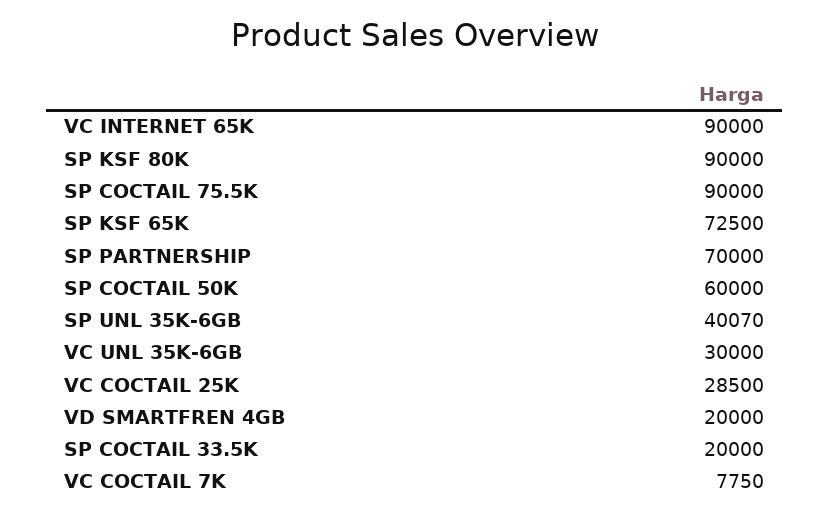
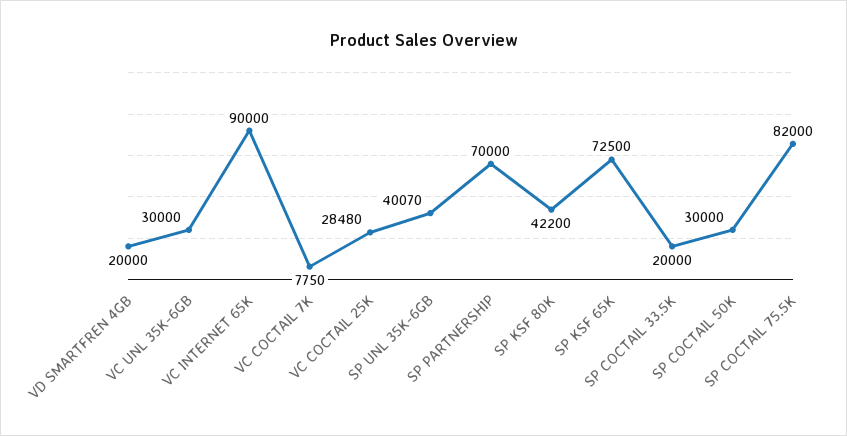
  {
    "VC INTERNET 65K": 90000,
-   "SP KSF 80K": 90000,
+   "SP KSF 80K": 42200,
-   "SP COCTAIL 75.5K": 90000,
+   "SP COCTAIL 75.5K": 82000,
    "SP KSF 65K": 72500,
    "SP PARTNERSHIP": 70000,
-   "SP COCTAIL 50K": 60000,
+   "SP COCTAIL 50K": 30000,
    "SP UNL 35K-6GB": 40070,
    "VC UNL 35K-6GB": 30000,
-   "VC COCTAIL 25K": 28500,
+   "VC COCTAIL 25K": 28480,
    "VD SMARTFREN 4GB": 20000,
    "SP COCTAIL 33.5K": 20000,
    "VC COCTAIL 7K": 7750
  }

